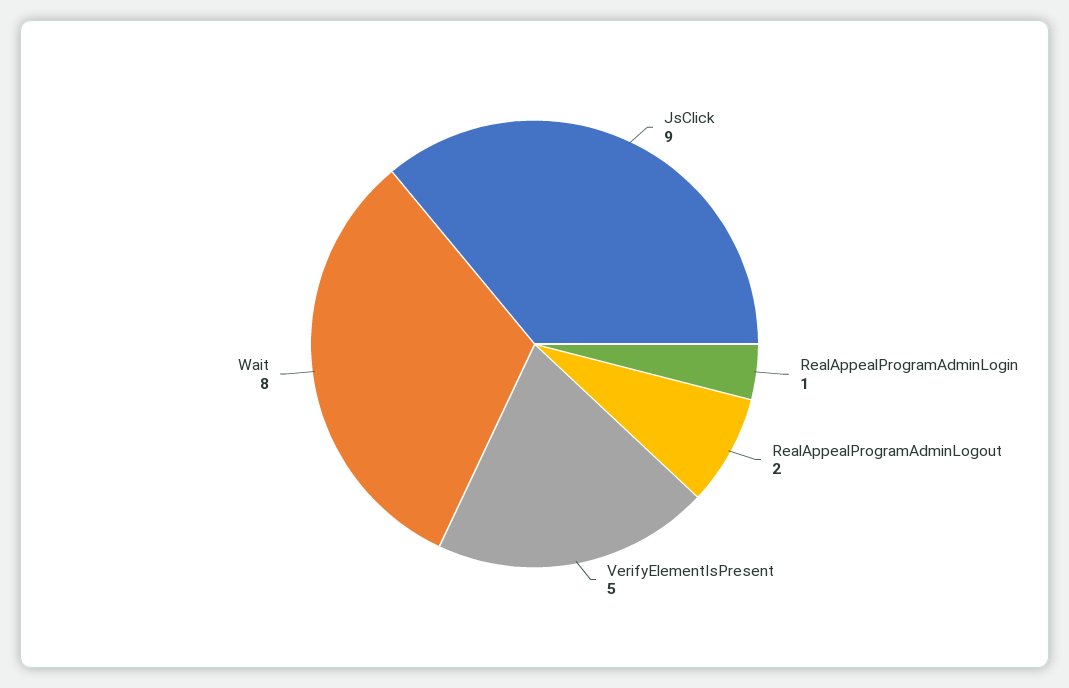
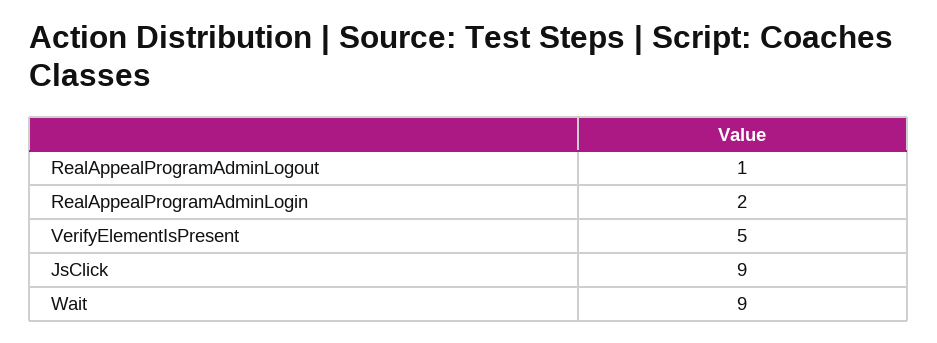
  {
    "JsClick": 9,
-   "RealAppealProgramAdminLogin": 1,
+   "RealAppealProgramAdminLogin": 2,
-   "RealAppealProgramAdminLogout": 2,
+   "RealAppealProgramAdminLogout": 1,
    "VerifyElementIsPresent": 5,
-   "Wait": 8
+   "Wait": 9
  }

